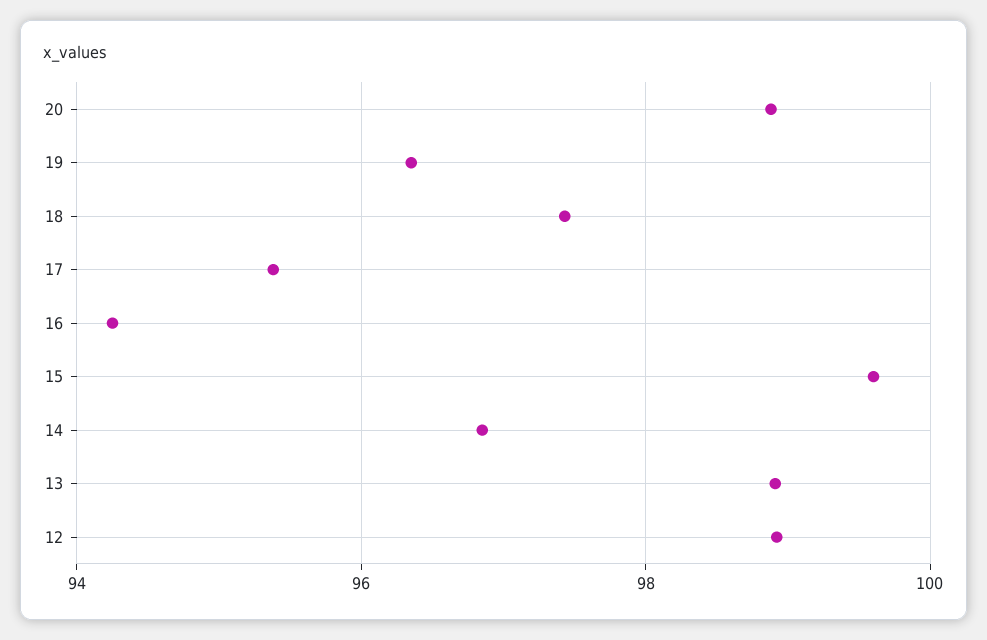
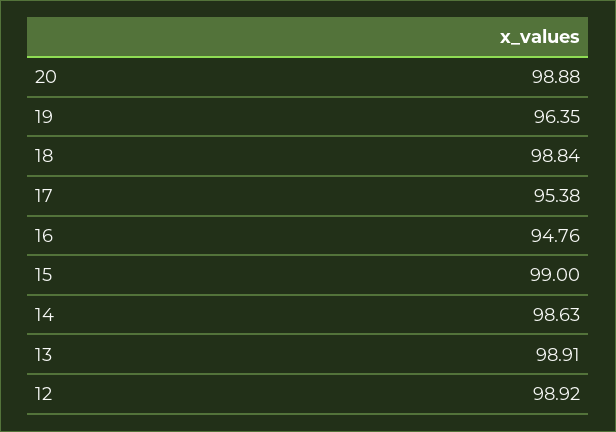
  {
    "20": 98.88,
    "19": 96.35,
-   "18": 97.4,
+   "18": 98.84,
    "17": 95.38,
-   "16": 94.2,
+   "16": 94.76,
-   "15": 99.6,
+   "15": 99,
-   "14": 96.8,
+   "14": 98.63,
    "13": 98.91,
    "12": 98.92
  }

